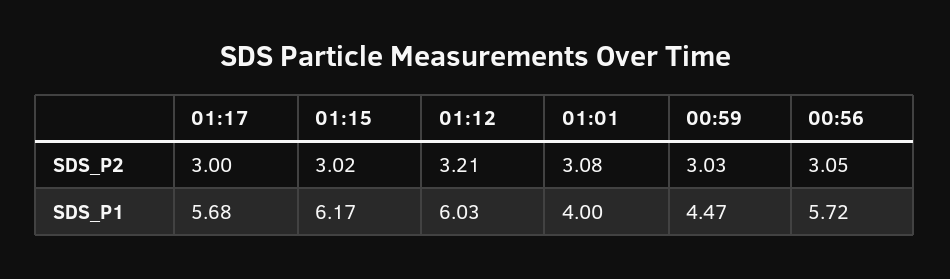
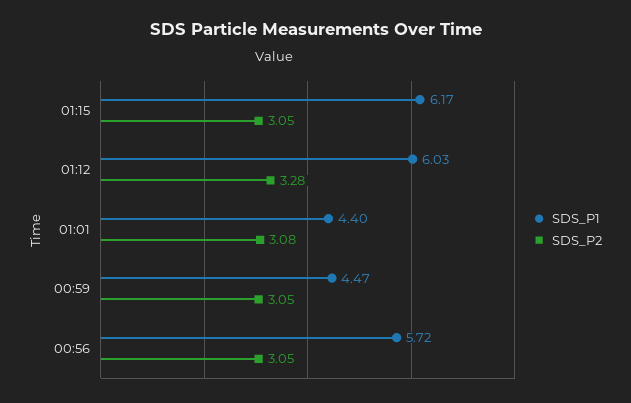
  {
    "SDS_P2": {
-     "01:17": 3,
-     "01:15": 3.02,
+     "01:15": 3.05,
-     "01:12": 3.21,
+     "01:12": 3.28,
      "01:01": 3.08,
-     "00:59": 3.03,
+     "00:59": 3.05,
      "00:56": 3.05
    },
    "SDS_P1": {
-     "01:17": 5.68,
      "01:15": 6.17,
      "01:12": 6.03,
-     "01:01": 4,
+     "01:01": 4.4,
      "00:59": 4.47,
      "00:56": 5.72
    }
  }

